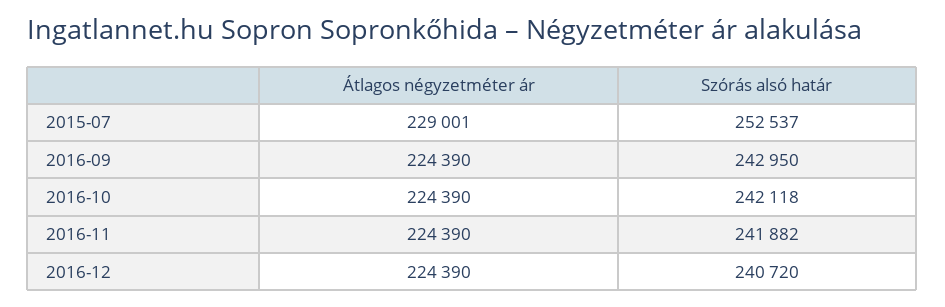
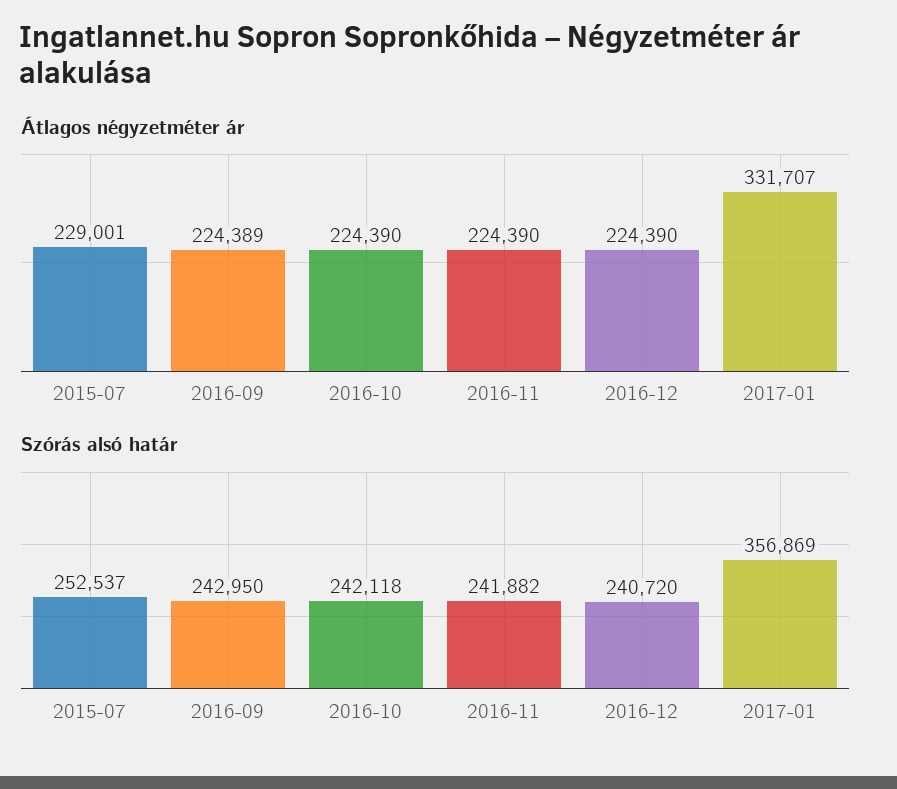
  {
    "Átlagos négyzetméter ár": {
      "2015-07": 229001,
-     "2016-09": 224390,
+     "2016-09": 224389,
      "2016-10": 224390,
      "2016-11": 224390,
-     "2016-12": 224390
+     "2016-12": 224390,
+     "2017-01": 331707
    },
    "Szórás alsó határ": {
      "2015-07": 252537,
      "2016-09": 242950,
      "2016-10": 242118,
      "2016-11": 241882,
-     "2016-12": 240720
+     "2016-12": 240720,
+     "2017-01": 356869
    }
  }

